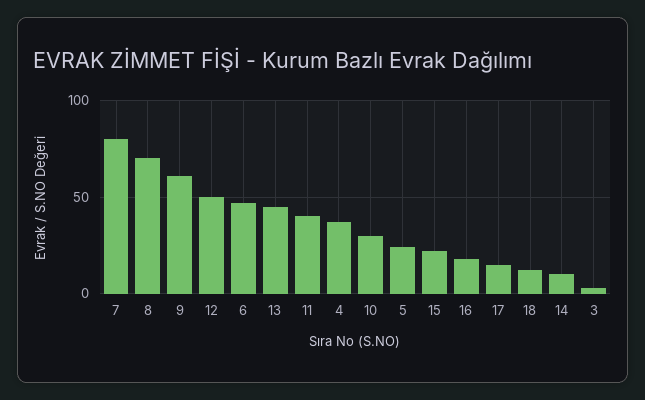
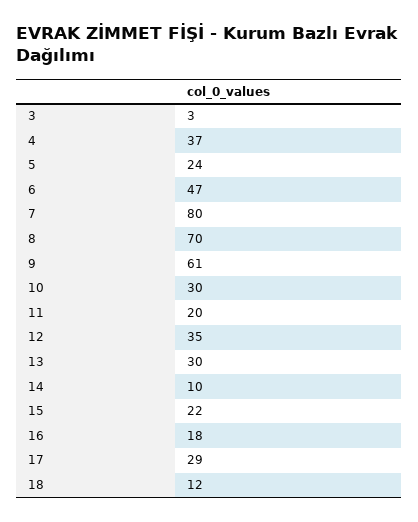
  {
    "7": 80,
    "8": 70,
    "9": 61,
-   "12": 50,
+   "12": 35,
    "6": 47,
-   "13": 45,
+   "13": 30,
-   "11": 40,
+   "11": 20,
    "4": 37,
    "10": 30,
    "5": 24,
    "15": 22,
    "16": 18,
-   "17": 15,
+   "17": 29,
    "18": 12,
    "14": 10,
    "3": 3
  }

